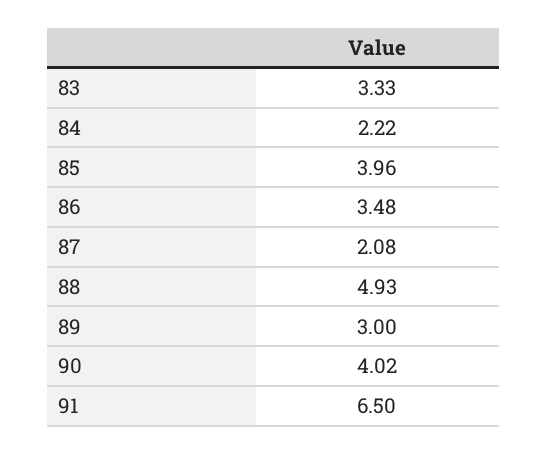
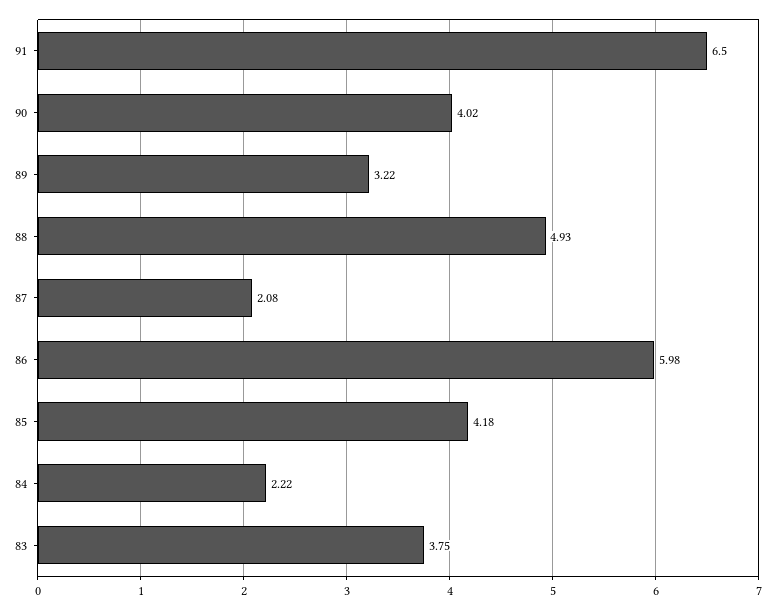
  {
-   "83": 3.33,
+   "83": 3.75,
    "84": 2.22,
-   "85": 3.96,
+   "85": 4.18,
-   "86": 3.48,
+   "86": 5.98,
    "87": 2.08,
    "88": 4.93,
-   "89": 3,
+   "89": 3.22,
    "90": 4.02,
    "91": 6.5
  }

